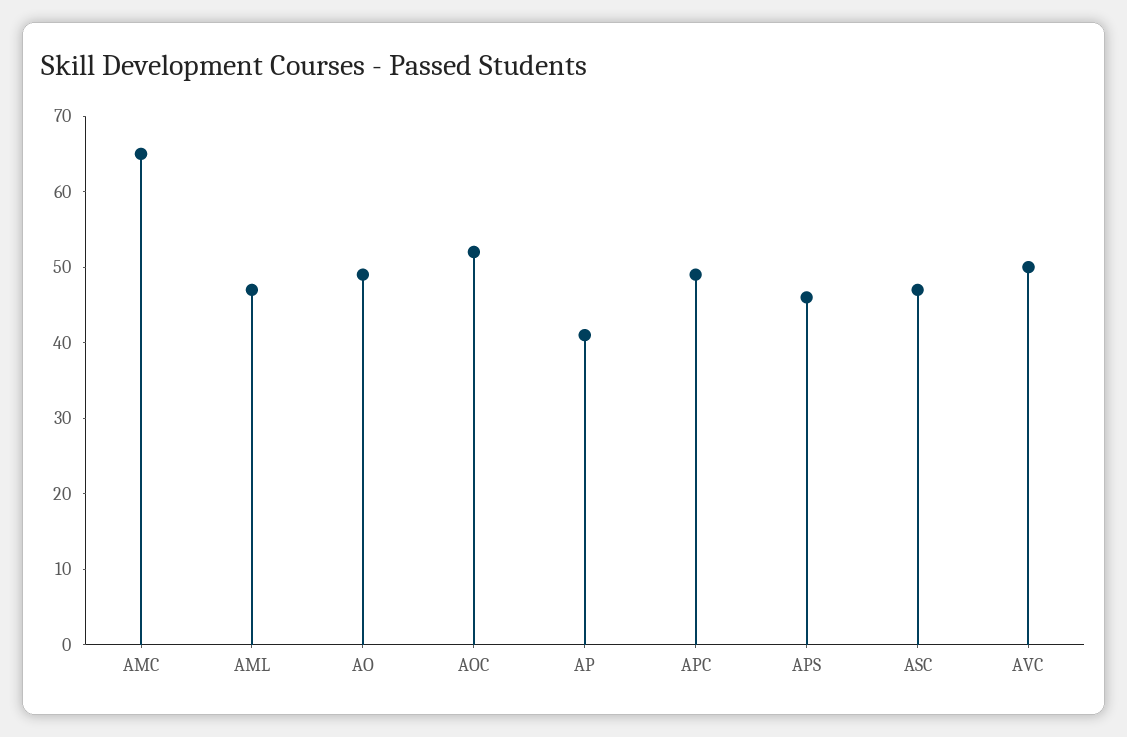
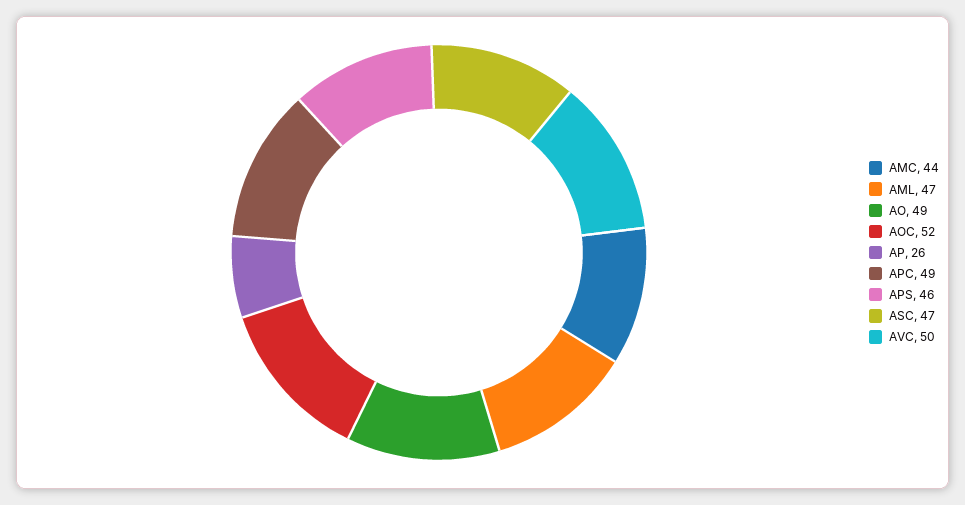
  {
-   "AMC": 65,
+   "AMC": 44,
    "AML": 47,
    "AO": 49,
    "AOC": 52,
-   "AP": 40,
+   "AP": 26,
    "APC": 49,
    "APS": 46,
    "ASC": 47,
    "AVC": 50
  }

